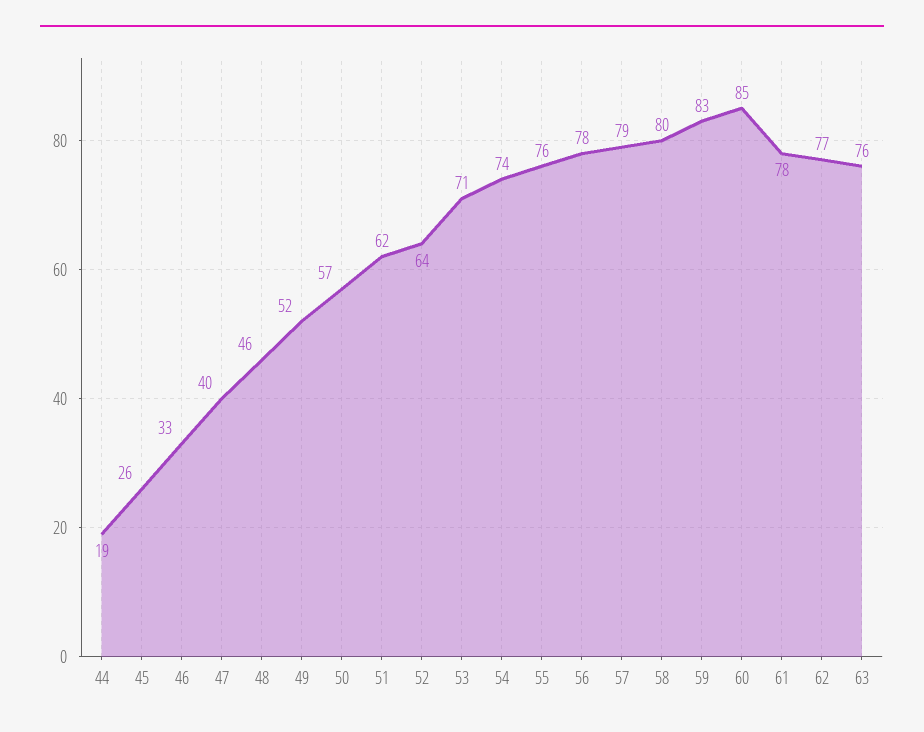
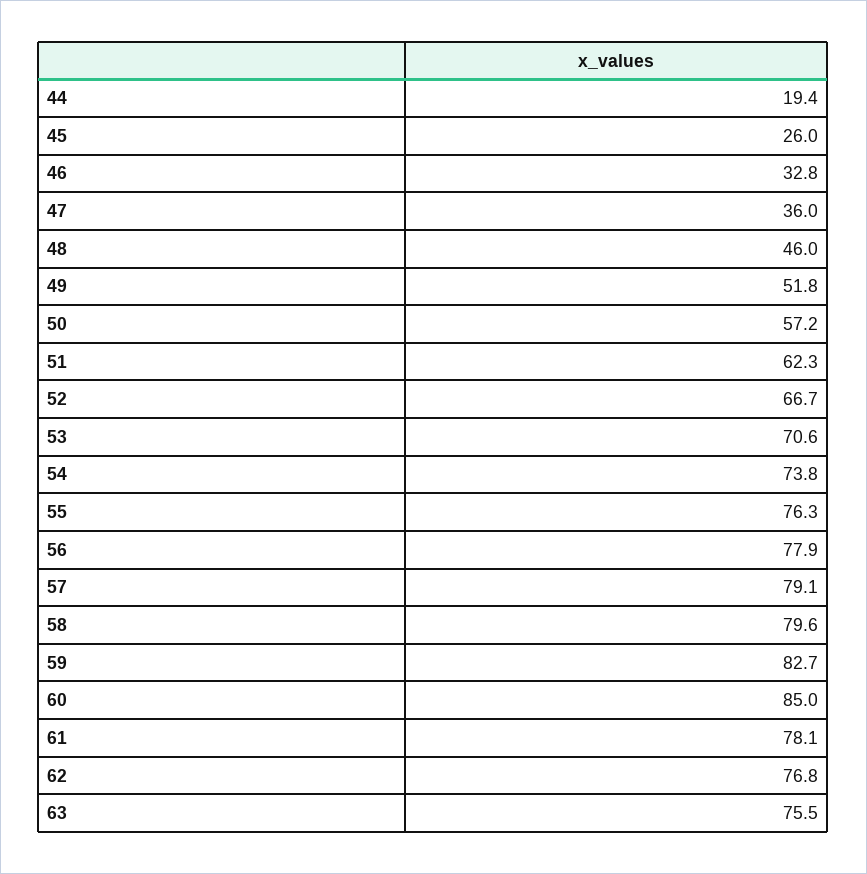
  {
    "44": 19.4,
    "45": 26,
    "46": 32.8,
-   "47": 40,
+   "47": 36,
    "48": 46,
    "49": 51.8,
    "50": 57.2,
    "51": 62.3,
-   "52": 64,
+   "52": 66.7,
    "53": 70.6,
    "54": 73.8,
    "55": 76.3,
    "56": 77.9,
    "57": 79.1,
    "58": 79.6,
    "59": 82.7,
    "60": 85,
    "61": 78.1,
    "62": 76.8,
    "63": 75.5
  }

